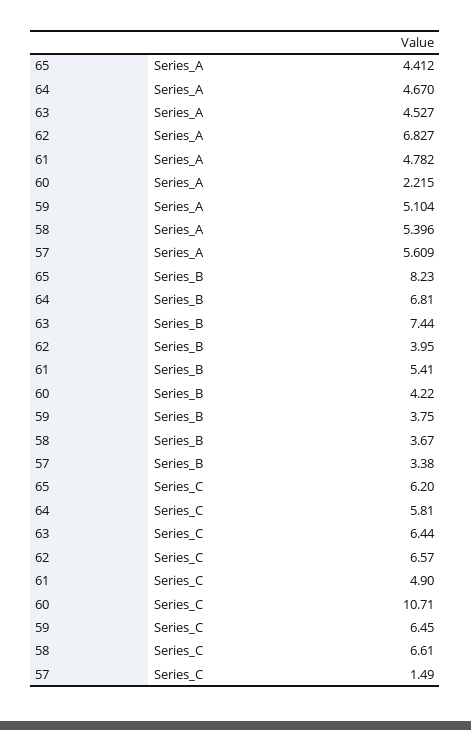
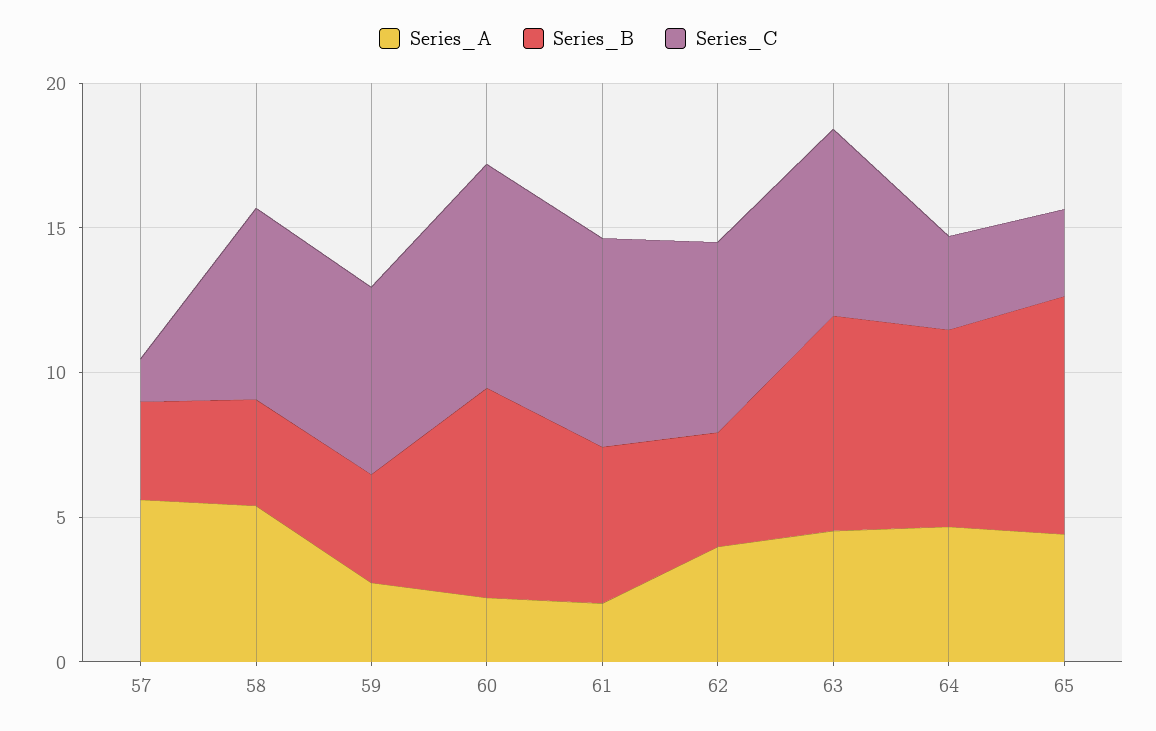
  {
    "Series_A": {
      "65": 4.412,
      "64": 4.67,
      "63": 4.527,
-     "62": 6.827,
+     "62": 4,
-     "61": 4.782,
+     "61": 2,
      "60": 2.215,
-     "59": 5.104,
+     "59": 3,
      "58": 5.396,
      "57": 5.609
    },
    "Series_B": {
      "65": 8.23,
      "64": 6.81,
      "63": 7.44,
      "62": 3.95,
      "61": 5.41,
-     "60": 4.22,
+     "60": 7,
      "59": 3.75,
      "58": 3.67,
      "57": 3.38
    },
    "Series_C": {
-     "65": 6.2,
+     "65": 3,
-     "64": 5.81,
+     "64": 3,
      "63": 6.44,
      "62": 6.57,
-     "61": 4.9,
+     "61": 7,
-     "60": 10.71,
+     "60": 8,
      "59": 6.45,
      "58": 6.61,
      "57": 1.49
    }
  }

